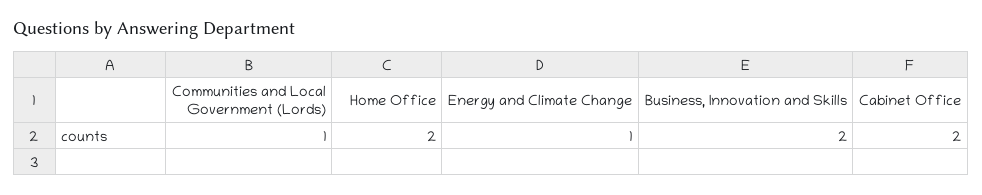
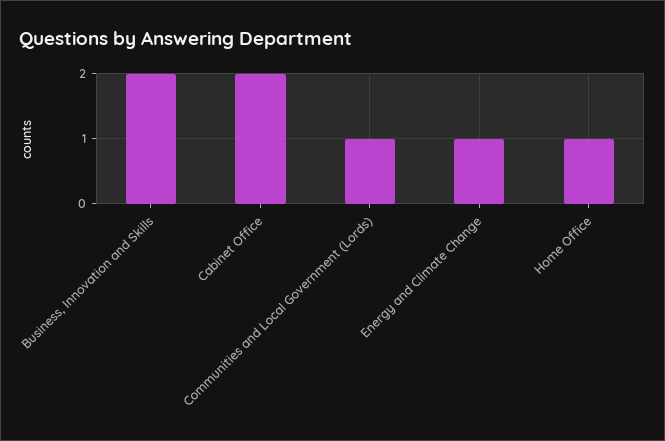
  {
    "Communities and Local Government (Lords)": 1,
-   "Home Office": 2,
+   "Home Office": 1,
    "Energy and Climate Change": 1,
    "Business, Innovation and Skills": 2,
    "Cabinet Office": 2
  }

